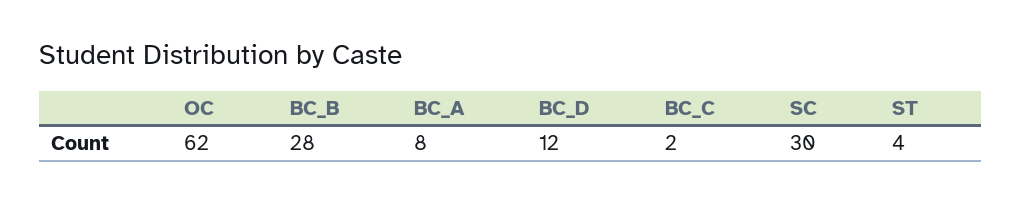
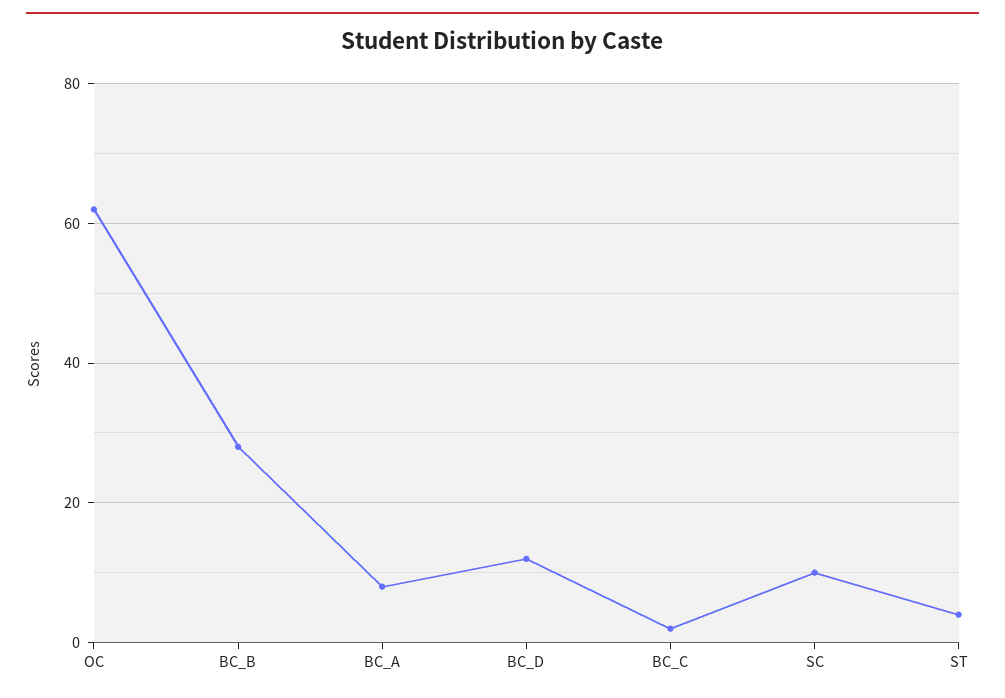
  {
    "OC": 62,
    "BC_B": 28,
    "BC_A": 8,
    "BC_D": 12,
    "BC_C": 2,
-   "SC": 30,
+   "SC": 10,
    "ST": 4
  }

